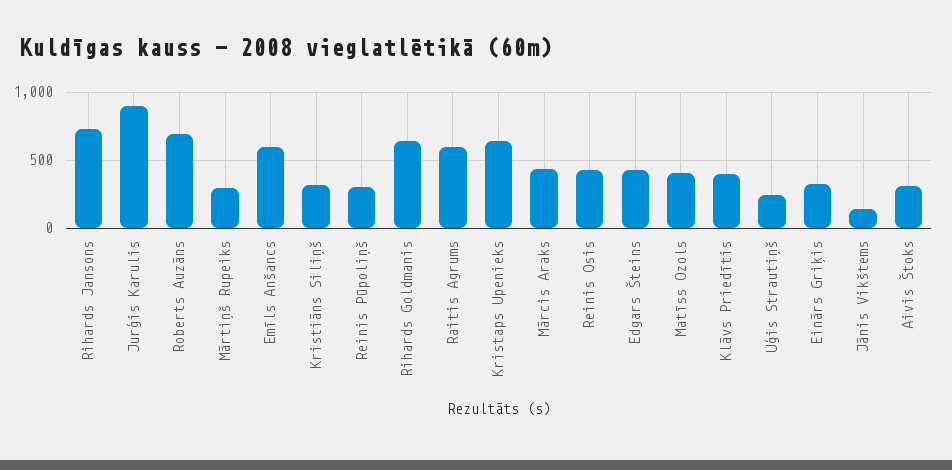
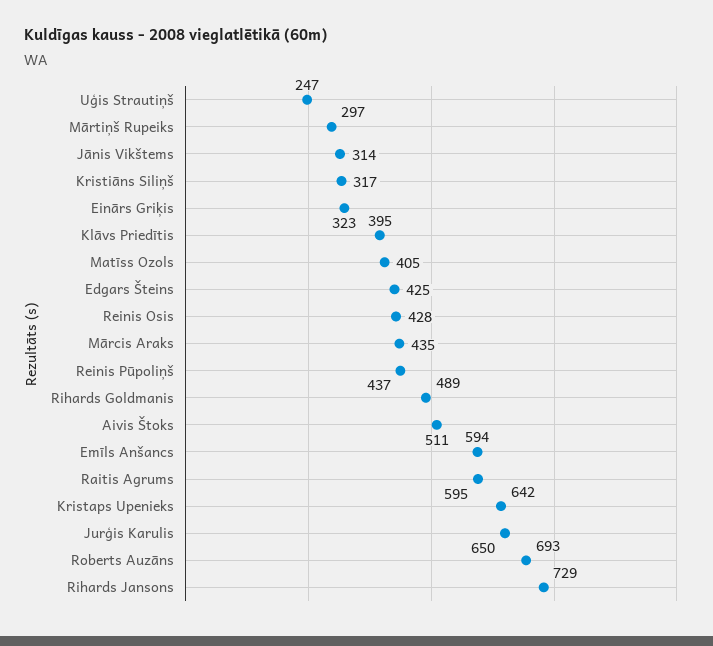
  {
    "Rihards Jansons": 729,
-   "Jurģis Karulis": 900,
+   "Jurģis Karulis": 650,
    "Roberts Auzāns": 693,
    "Mārtiņš Rupeiks": 297,
    "Emīls Anšancs": 594,
    "Kristiāns Siliņš": 317,
-   "Reinis Pūpoliņš": 300,
+   "Reinis Pūpoliņš": 437,
-   "Rihards Goldmanis": 650,
+   "Rihards Goldmanis": 489,
    "Raitis Agrums": 595,
    "Kristaps Upenieks": 642,
    "Mārcis Araks": 435,
    "Reinis Osis": 428,
    "Edgars Šteins": 425,
    "Matīss Ozols": 405,
    "Klāvs Priedītis": 395,
    "Uģis Strautiņš": 247,
    "Einārs Griķis": 323,
-   "Jānis Vikštems": 150,
+   "Jānis Vikštems": 314,
-   "Aivis Štoks": 300
+   "Aivis Štoks": 511
  }

